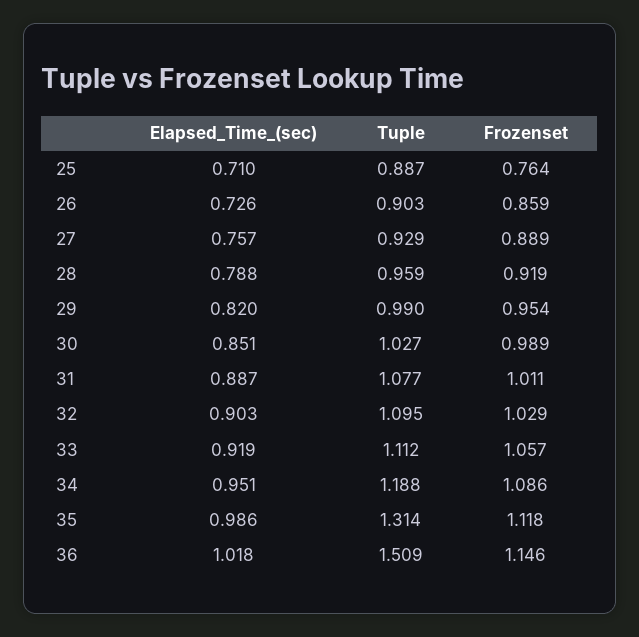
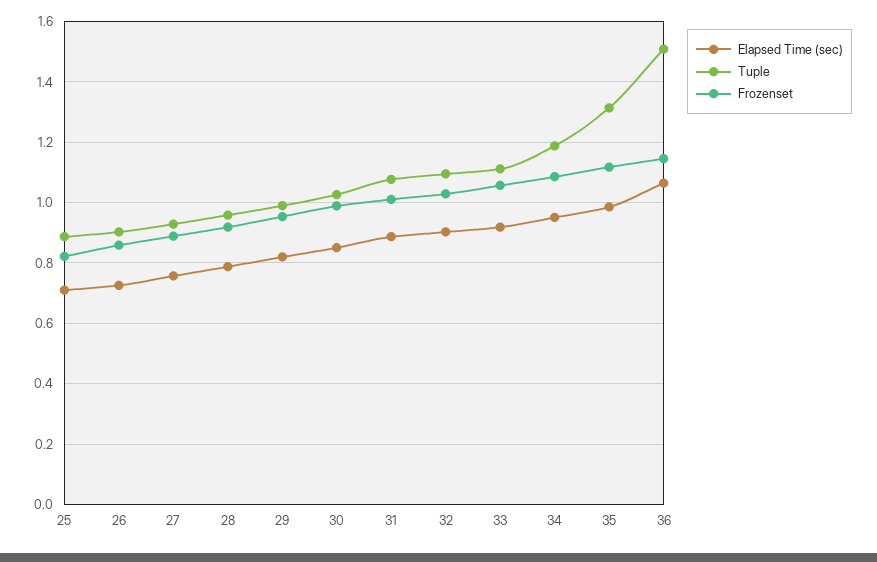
  {
    "Elapsed_Time_(sec)": {
      "25": 0.71,
      "26": 0.726,
      "27": 0.757,
      "28": 0.788,
      "29": 0.82,
      "30": 0.851,
      "31": 0.887,
      "32": 0.903,
      "33": 0.919,
      "34": 0.951,
      "35": 0.986,
-     "36": 1.018
+     "36": 1.06
    },
    "Tuple": {
      "25": 0.887,
      "26": 0.903,
      "27": 0.929,
      "28": 0.959,
      "29": 0.99,
      "30": 1.027,
      "31": 1.077,
      "32": 1.095,
      "33": 1.112,
      "34": 1.188,
      "35": 1.314,
      "36": 1.509
    },
    "Frozenset": {
-     "25": 0.764,
+     "25": 0.82,
      "26": 0.859,
      "27": 0.889,
      "28": 0.919,
      "29": 0.954,
      "30": 0.989,
      "31": 1.011,
      "32": 1.029,
      "33": 1.057,
      "34": 1.086,
      "35": 1.118,
      "36": 1.146
    }
  }

